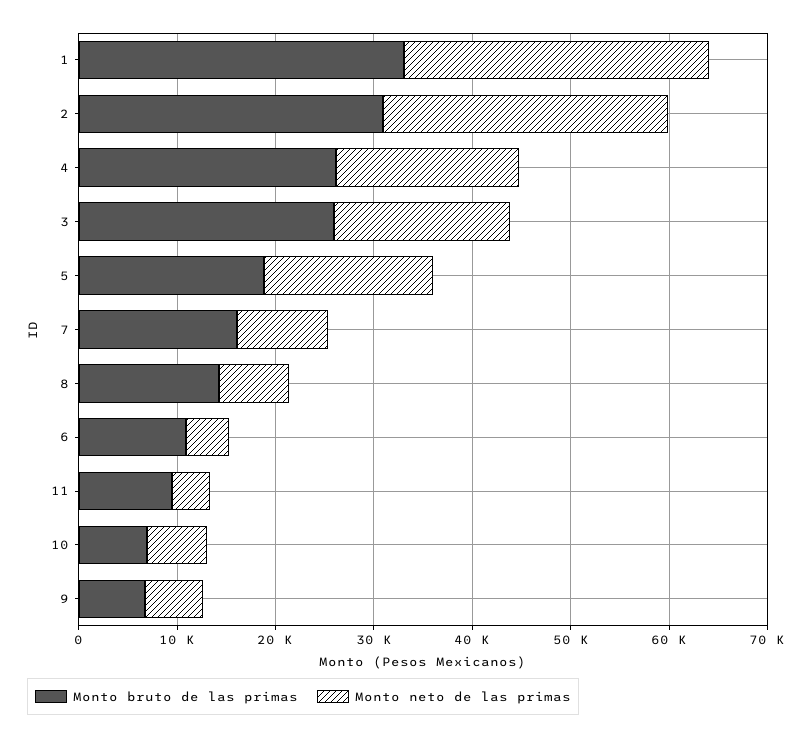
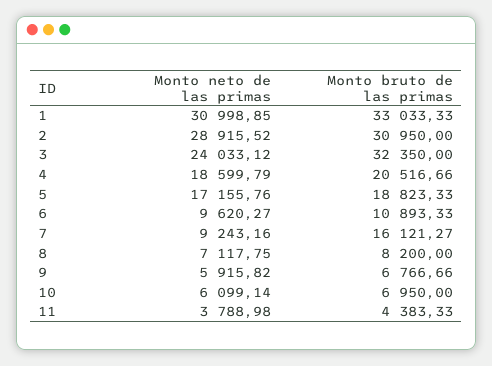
  {
    "Monto bruto de las primas": {
      "1": 33033.33,
      "2": 30950,
-     "4": 26000,
+     "4": 20516.66,
-     "3": 26000,
+     "3": 32350,
      "5": 18823.33,
      "7": 16121.27,
-     "8": 14000,
+     "8": 8200,
      "6": 10893.33,
-     "11": 10000,
+     "11": 4383.33,
      "10": 6950,
      "9": 6766.66
    },
    "Monto neto de las primas": {
      "1": 30998.85,
      "2": 28915.52,
      "4": 18599.79,
-     "3": 18000,
+     "3": 24033.12,
      "5": 17155.76,
      "7": 9243.16,
      "8": 7117.75,
-     "6": 4000,
+     "6": 9620.27,
      "11": 3788.98,
      "10": 6099.14,
      "9": 5915.82
    }
  }

